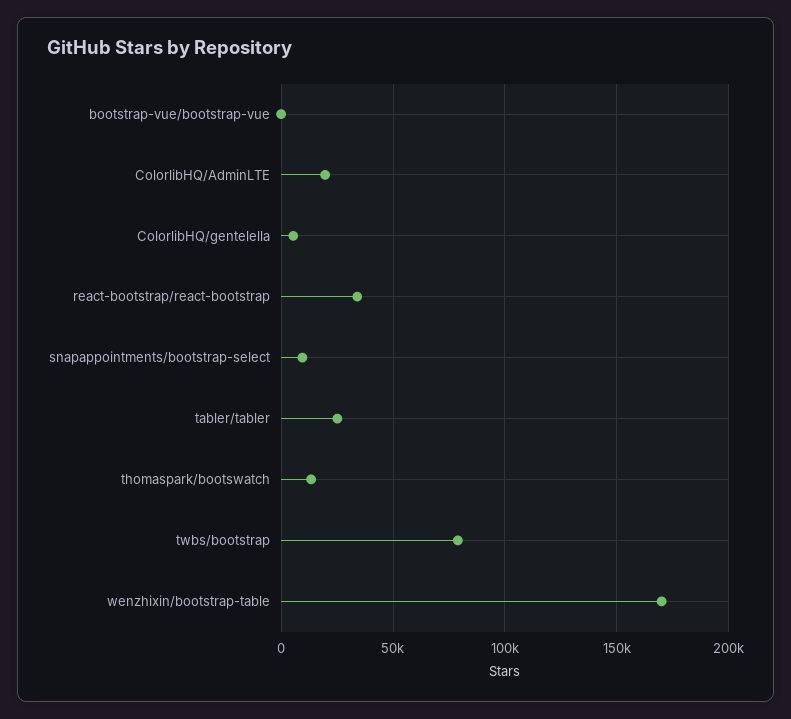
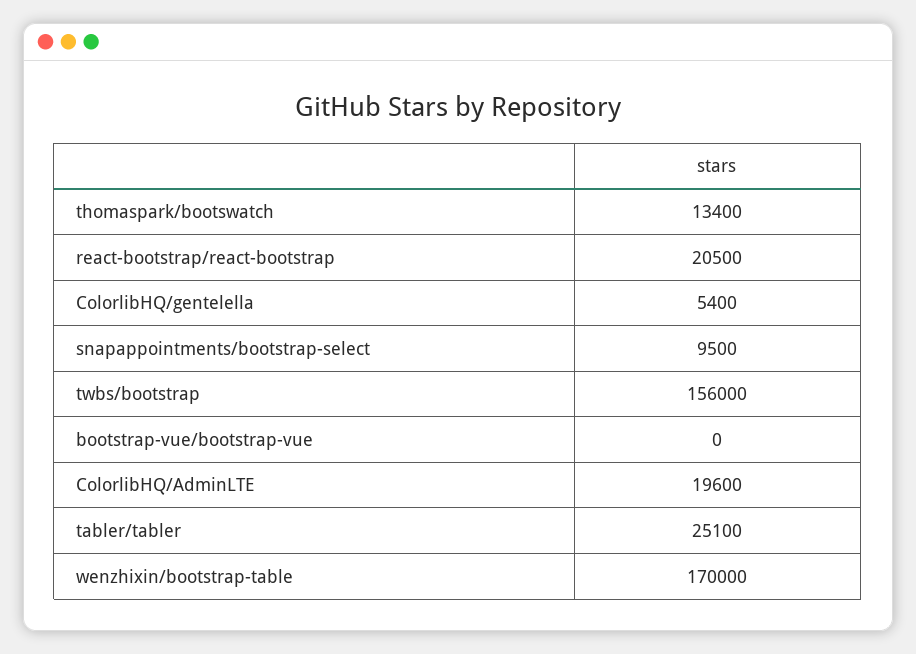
  {
    "bootstrap-vue/bootstrap-vue": 0,
    "ColorlibHQ/AdminLTE": 19600,
    "ColorlibHQ/gentelella": 5400,
-   "react-bootstrap/react-bootstrap": 35000,
+   "react-bootstrap/react-bootstrap": 20500,
    "snapappointments/bootstrap-select": 9500,
    "tabler/tabler": 25100,
    "thomaspark/bootswatch": 13400,
-   "twbs/bootstrap": 80000,
+   "twbs/bootstrap": 156000,
    "wenzhixin/bootstrap-table": 170000
  }

